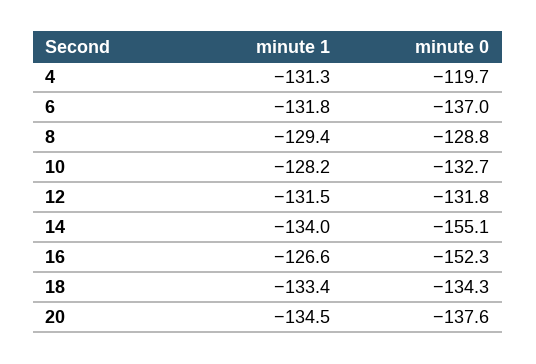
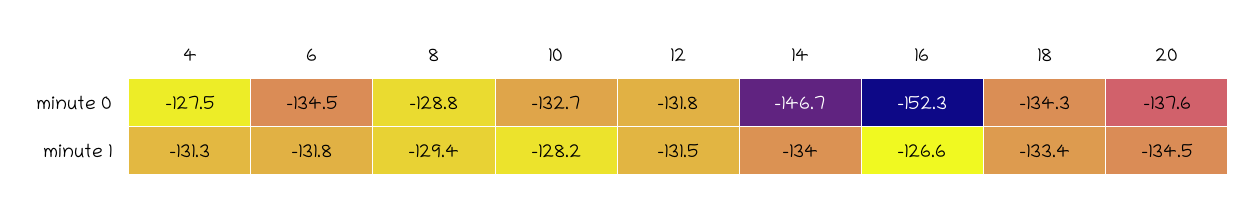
  {
    "minute 1": {
      "4": -131.3,
      "6": -131.8,
      "8": -129.4,
      "10": -128.2,
      "12": -131.5,
      "14": -134,
      "16": -126.6,
      "18": -133.4,
      "20": -134.5
    },
    "minute 0": {
-     "4": -119.7,
+     "4": -127.5,
-     "6": -137,
+     "6": -134.5,
      "8": -128.8,
      "10": -132.7,
      "12": -131.8,
-     "14": -155.1,
+     "14": -146.7,
      "16": -152.3,
      "18": -134.3,
      "20": -137.6
    }
  }

